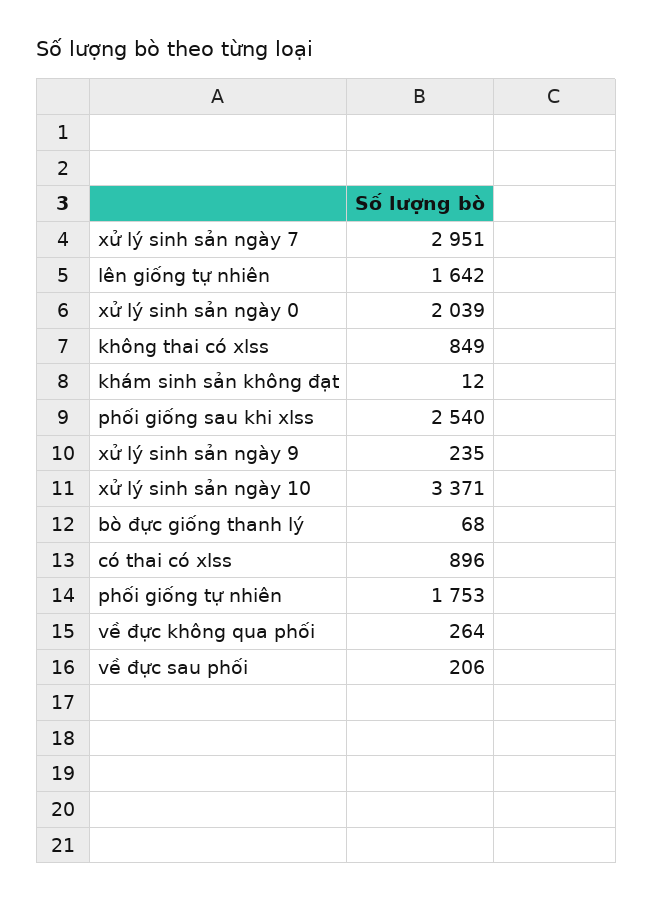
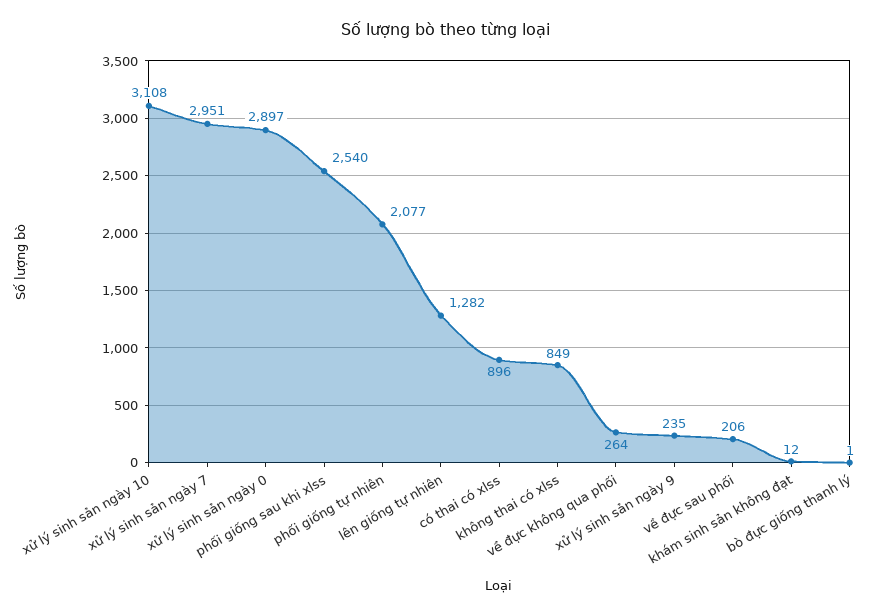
  {
    "xử lý sinh sản ngày 7": 2951,
-   "lên giống tự nhiên": 1642,
+   "lên giống tự nhiên": 1282,
-   "xử lý sinh sản ngày 0": 2039,
+   "xử lý sinh sản ngày 0": 2897,
    "không thai có xlss": 849,
    "khám sinh sản không đạt": 12,
    "phối giống sau khi xlss": 2540,
    "xử lý sinh sản ngày 9": 235,
-   "xử lý sinh sản ngày 10": 3371,
+   "xử lý sinh sản ngày 10": 3108,
-   "bò đực giống thanh lý": 68,
+   "bò đực giống thanh lý": 1,
    "có thai có xlss": 896,
-   "phối giống tự nhiên": 1753,
+   "phối giống tự nhiên": 2077,
    "về đực không qua phối": 264,
    "về đực sau phối": 206
  }

